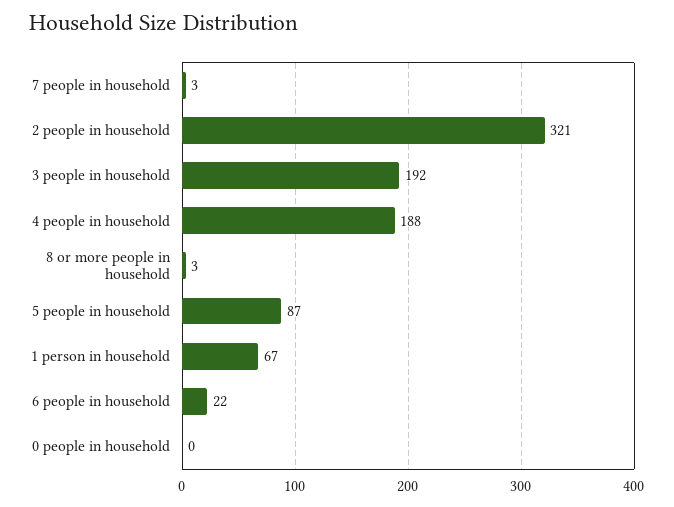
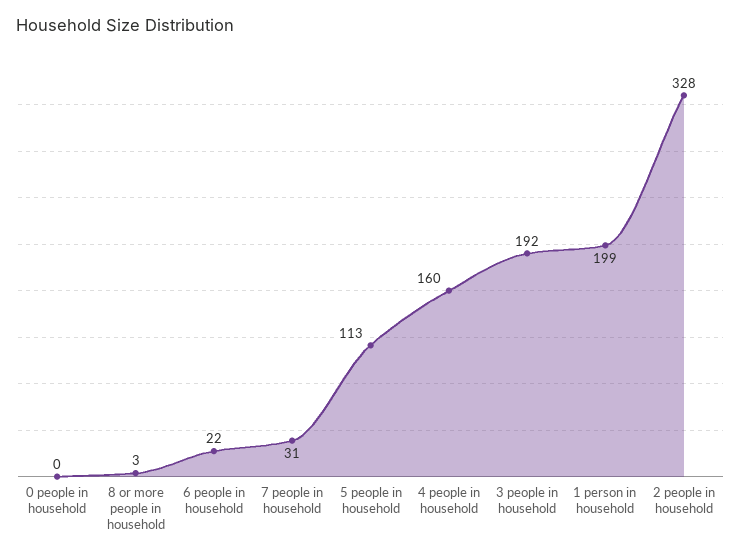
  {
-   "7 people in household": 3,
+   "7 people in household": 31,
-   "2 people in household": 321,
+   "2 people in household": 328,
    "3 people in household": 192,
-   "4 people in household": 188,
+   "4 people in household": 160,
    "8 or more people in household": 3,
-   "5 people in household": 87,
+   "5 people in household": 113,
-   "1 person in household": 67,
+   "1 person in household": 199,
    "6 people in household": 22,
    "0 people in household": 0
  }

